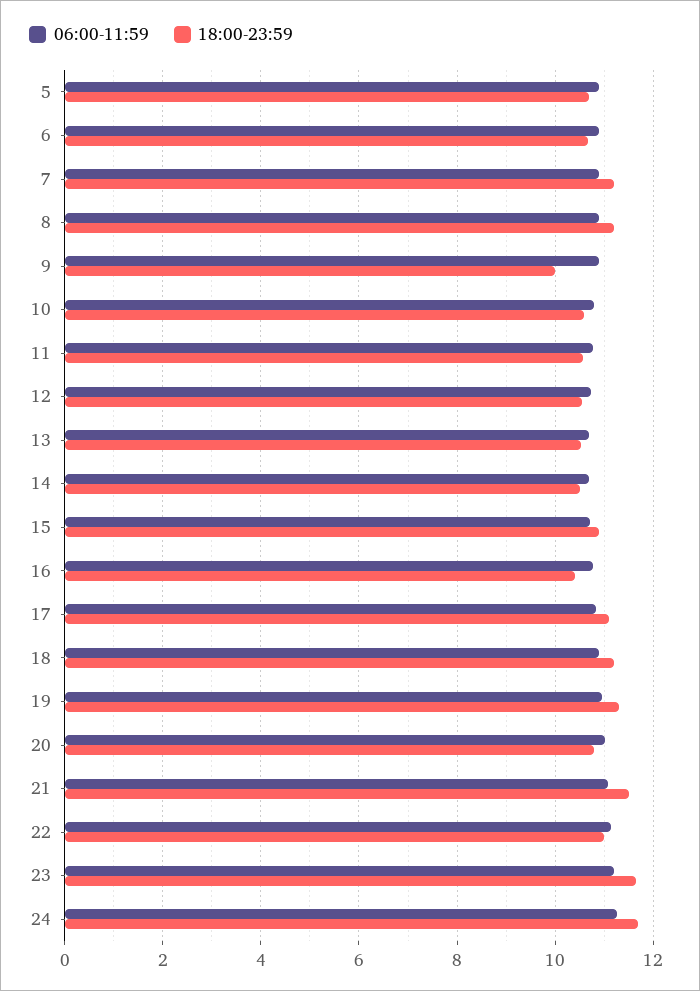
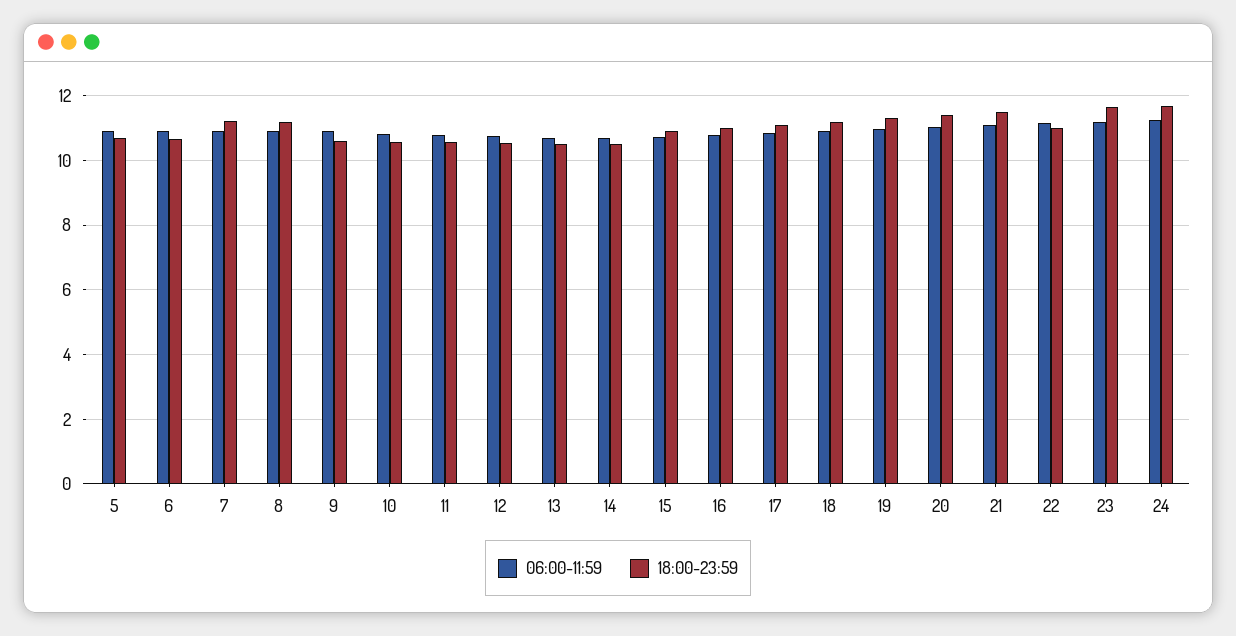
  {
    "06:00-11:59": {
      "5": 11,
      "6": 11,
      "7": 11,
      "8": 11,
      "9": 11,
      "10": 10.8,
      "11": 10.8,
      "12": 10.8,
      "13": 10.8,
      "14": 10.8,
      "15": 10.8,
      "16": 10.8,
      "17": 10.8,
      "18": 11,
      "19": 11,
      "20": 11,
      "21": 11,
      "22": 11.2,
      "23": 11.2,
      "24": 11.2
    },
    "18:00-23:59": {
      "5": 10.6,
      "6": 10.6,
      "7": 11.2,
      "8": 11.2,
-     "9": 10,
+     "9": 10.6,
      "10": 10.6,
      "11": 10.6,
      "12": 10.6,
      "13": 10.6,
      "14": 10.6,
      "15": 11,
-     "16": 10.4,
+     "16": 11,
      "17": 11.2,
      "18": 11.2,
      "19": 11.4,
-     "20": 10.8,
+     "20": 11.4,
      "21": 11.6,
      "22": 11,
      "23": 11.6,
      "24": 11.6
    }
  }

